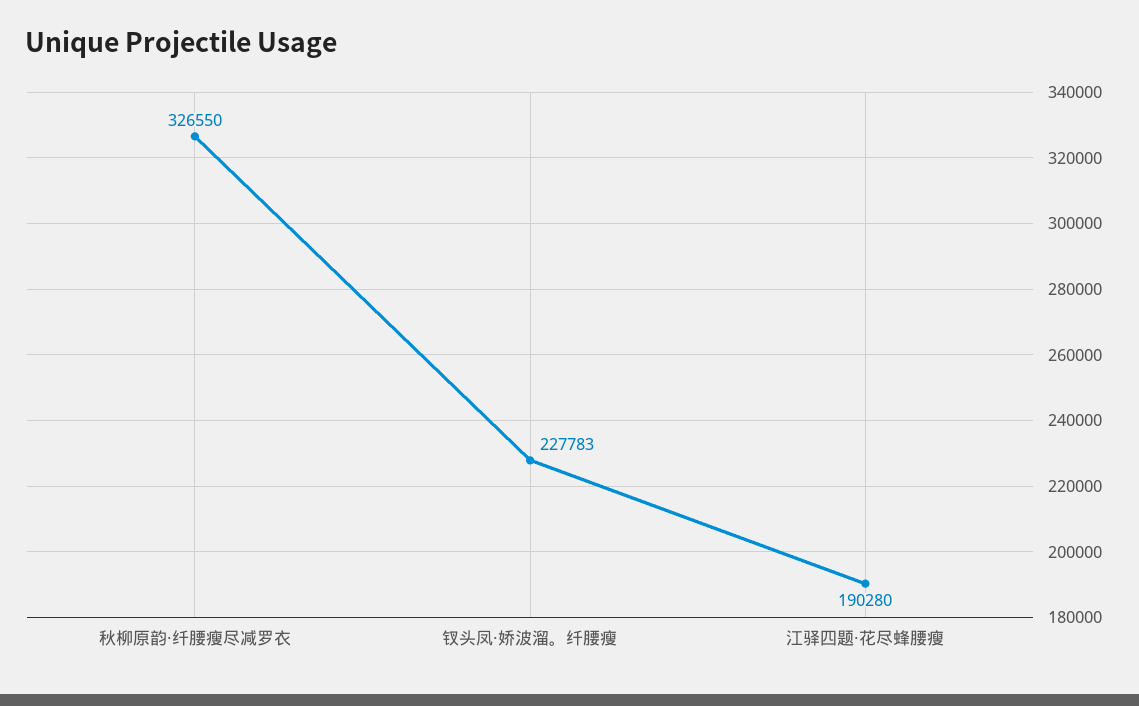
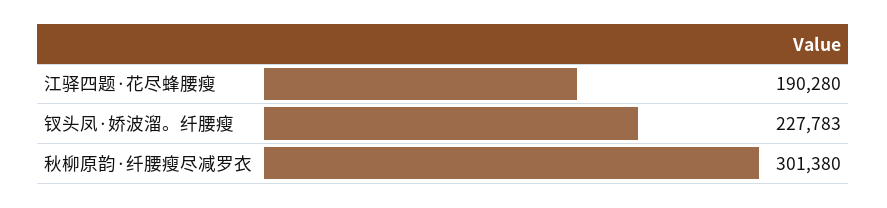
  {
-   "秋柳原韵·纤腰瘦尽减罗衣": 326550,
+   "秋柳原韵·纤腰瘦尽减罗衣": 301380,
    "钗头凤·娇波溜。纤腰瘦": 227783,
    "江驿四题·花尽蜂腰瘦": 190280
  }

